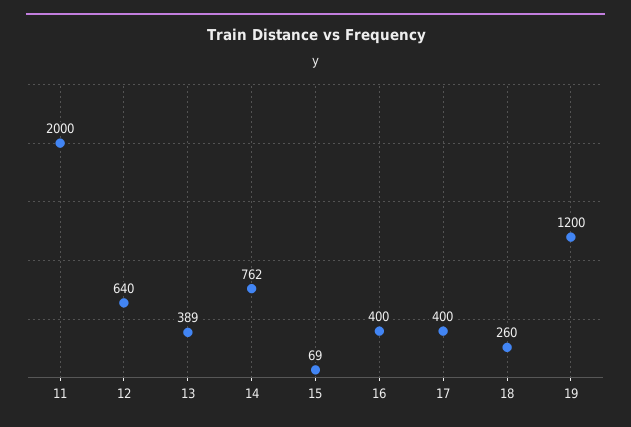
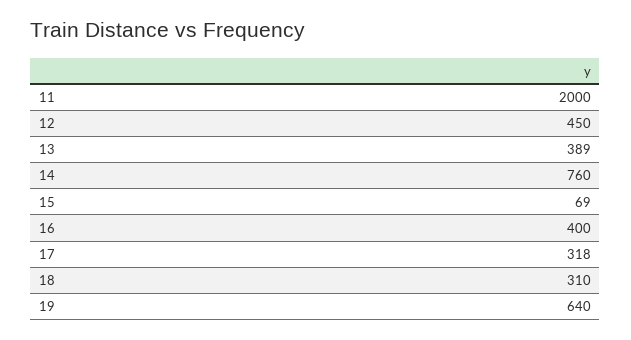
  {
    "11": 2000,
-   "12": 640,
+   "12": 450,
    "13": 389,
-   "14": 762,
+   "14": 760,
    "15": 69,
    "16": 400,
-   "17": 400,
+   "17": 318,
-   "18": 260,
+   "18": 310,
-   "19": 1200
+   "19": 640
  }

